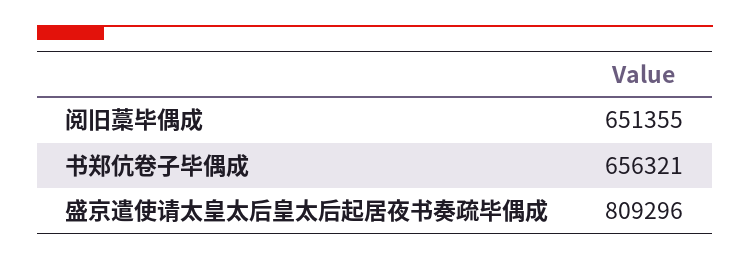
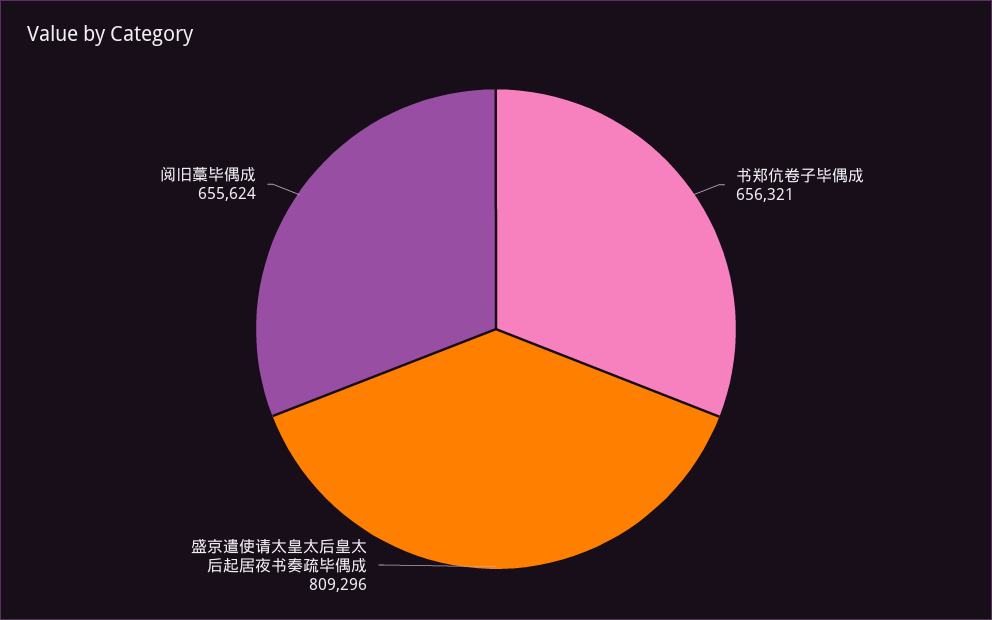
  {
-   "阅旧藁毕偶成": 651355,
+   "阅旧藁毕偶成": 655624,
    "书郑伉卷子毕偶成": 656321,
    "盛京遣使请太皇太后皇太后起居夜书奏疏毕偶成": 809296
  }

